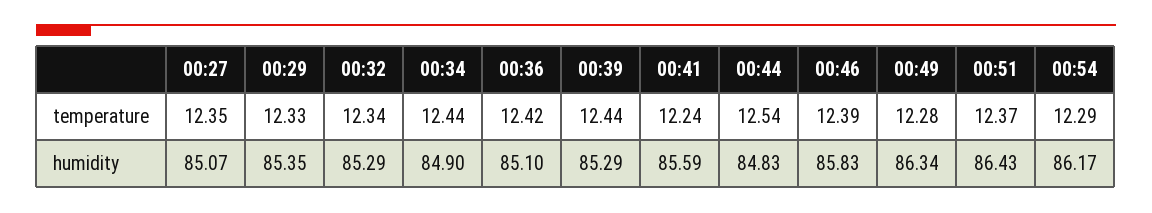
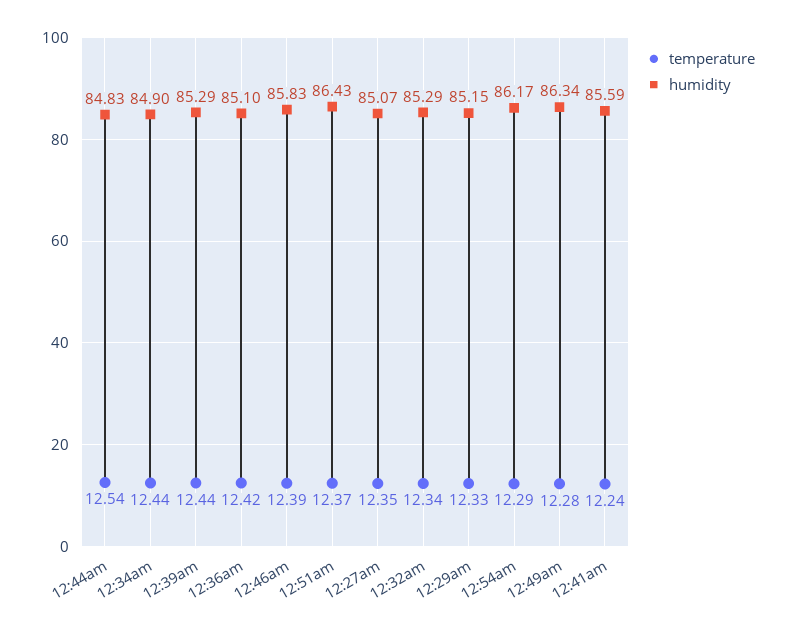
  {
    "temperature": {
      "00:27": 12.35,
      "00:29": 12.33,
      "00:32": 12.34,
      "00:34": 12.44,
      "00:36": 12.42,
      "00:39": 12.44,
      "00:41": 12.24,
      "00:44": 12.54,
      "00:46": 12.39,
      "00:49": 12.28,
      "00:51": 12.37,
      "00:54": 12.29
    },
    "humidity": {
      "00:27": 85.07,
-     "00:29": 85.35,
+     "00:29": 85.15,
      "00:32": 85.29,
      "00:34": 84.9,
      "00:36": 85.1,
      "00:39": 85.29,
      "00:41": 85.59,
      "00:44": 84.83,
      "00:46": 85.83,
      "00:49": 86.34,
      "00:51": 86.43,
      "00:54": 86.17
    }
  }

